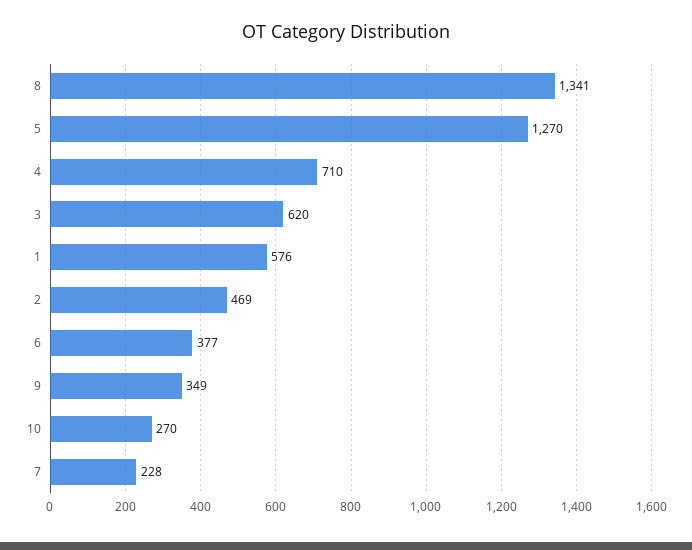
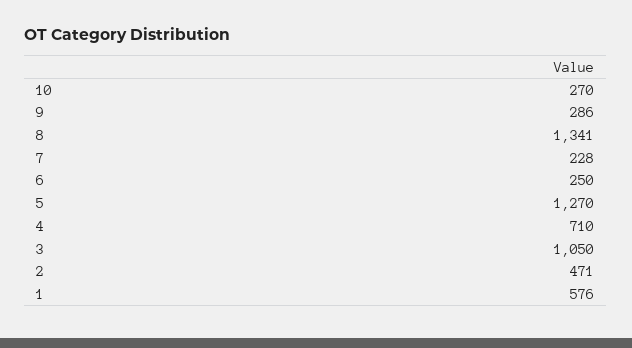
  {
    "8": 1341,
    "5": 1270,
    "4": 710,
-   "3": 620,
+   "3": 1050,
    "1": 576,
-   "2": 469,
+   "2": 471,
-   "6": 377,
+   "6": 250,
-   "9": 349,
+   "9": 286,
    "10": 270,
    "7": 228
  }

